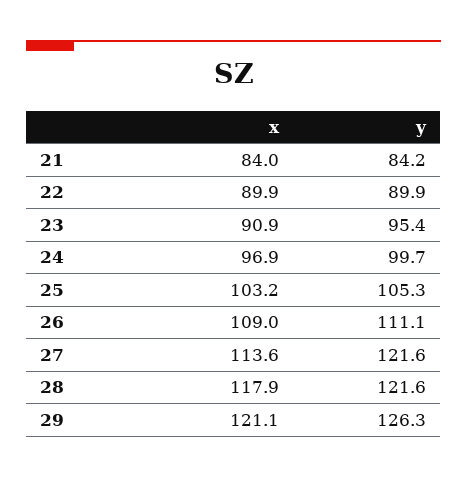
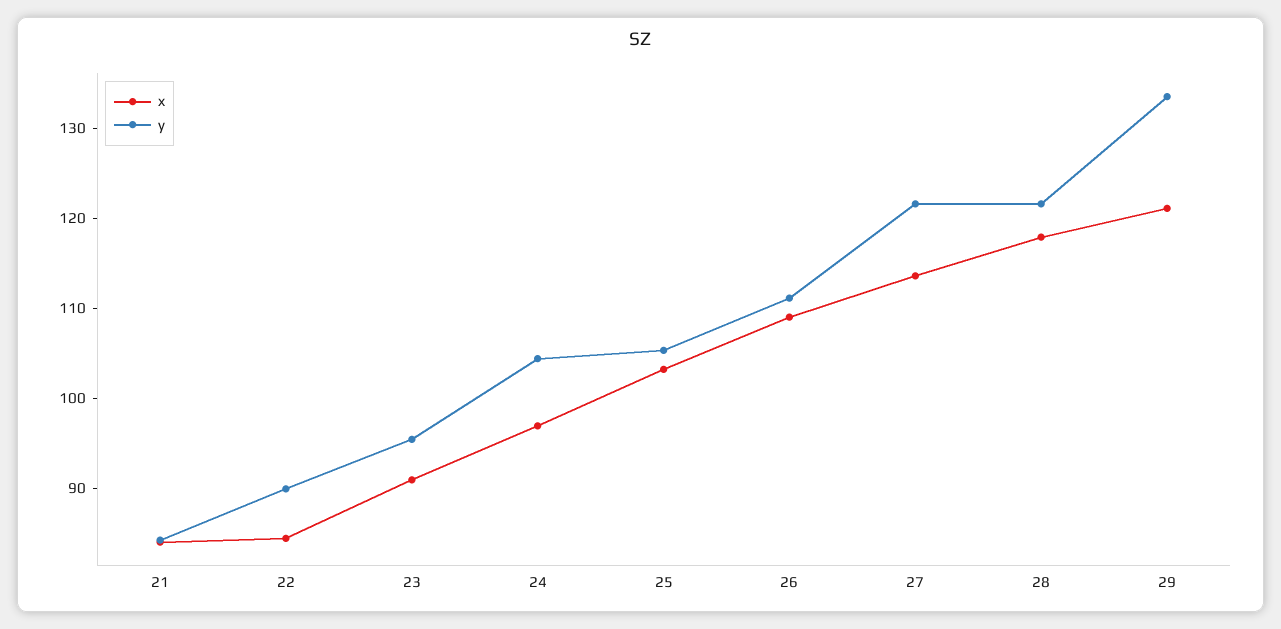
  {
    "x": {
      "21": 84,
-     "22": 89.9,
+     "22": 84,
      "23": 90.9,
      "24": 96.9,
      "25": 103.2,
      "26": 109,
      "27": 113.6,
      "28": 117.9,
      "29": 121.1
    },
    "y": {
      "21": 84.2,
      "22": 89.9,
      "23": 95.4,
-     "24": 99.7,
+     "24": 104,
      "25": 105.3,
      "26": 111.1,
      "27": 121.6,
      "28": 121.6,
-     "29": 126.3
+     "29": 134
    }
  }

